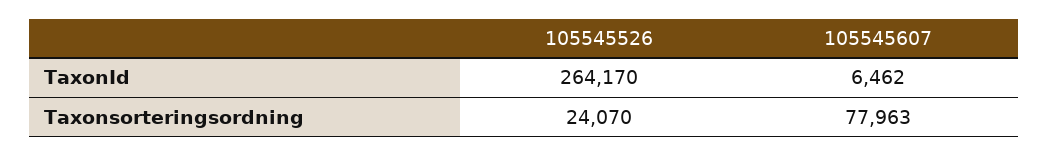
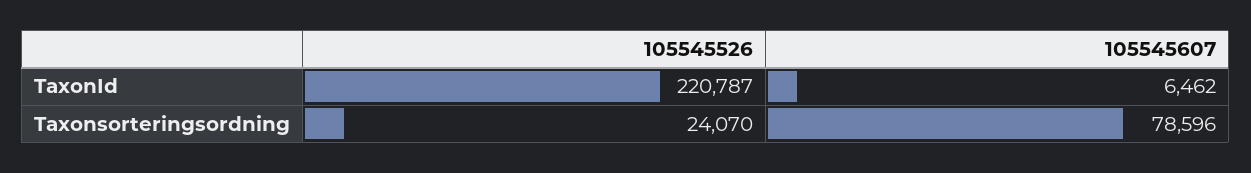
  {
    "105545526": {
-     "TaxonId": 264170,
+     "TaxonId": 220787,
      "Taxonsorteringsordning": 24070
    },
    "105545607": {
      "TaxonId": 6462,
-     "Taxonsorteringsordning": 77963
+     "Taxonsorteringsordning": 78596
    }
  }

